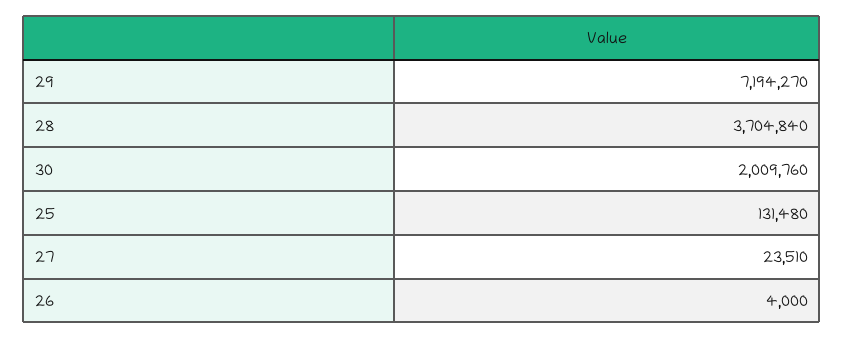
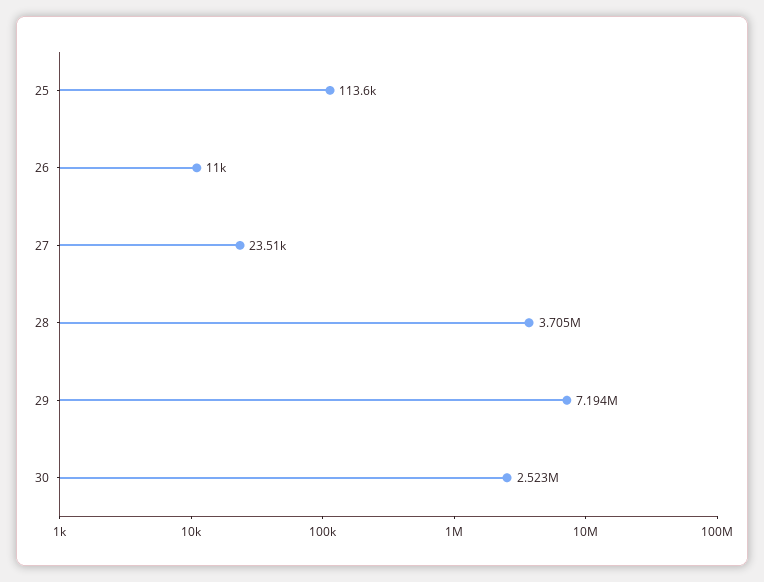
  {
    "29": 7194270,
    "28": 3704840,
-   "30": 2009760,
+   "30": 2523000,
-   "25": 131480,
+   "25": 113600,
    "27": 23510,
-   "26": 4000
+   "26": 11000
  }

